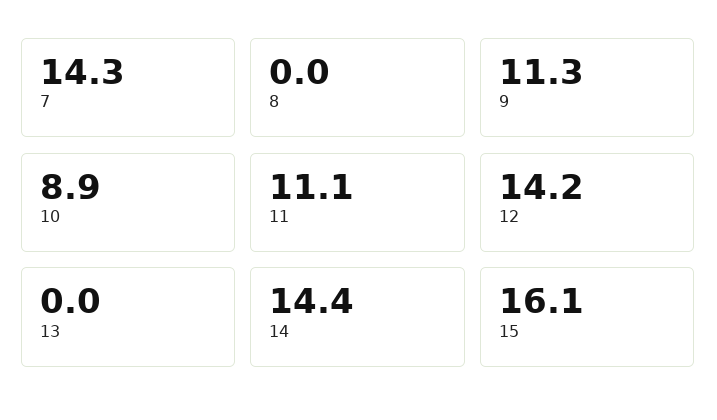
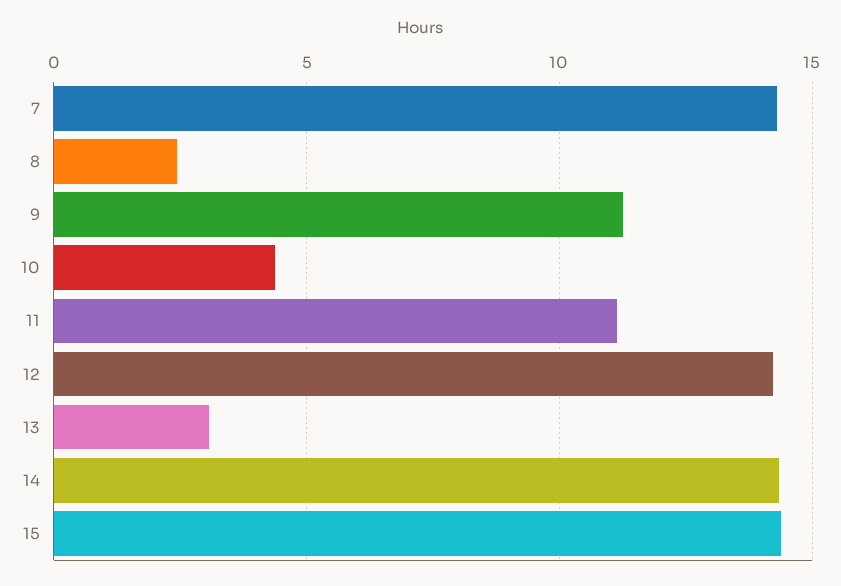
  {
    "7": 14.3,
-   "8": 0,
+   "8": 2.5,
    "9": 11.3,
-   "10": 8.9,
+   "10": 4.5,
    "11": 11.1,
    "12": 14.2,
-   "13": 0,
+   "13": 3,
    "14": 14.4,
-   "15": 16.1
+   "15": 14.5
  }

